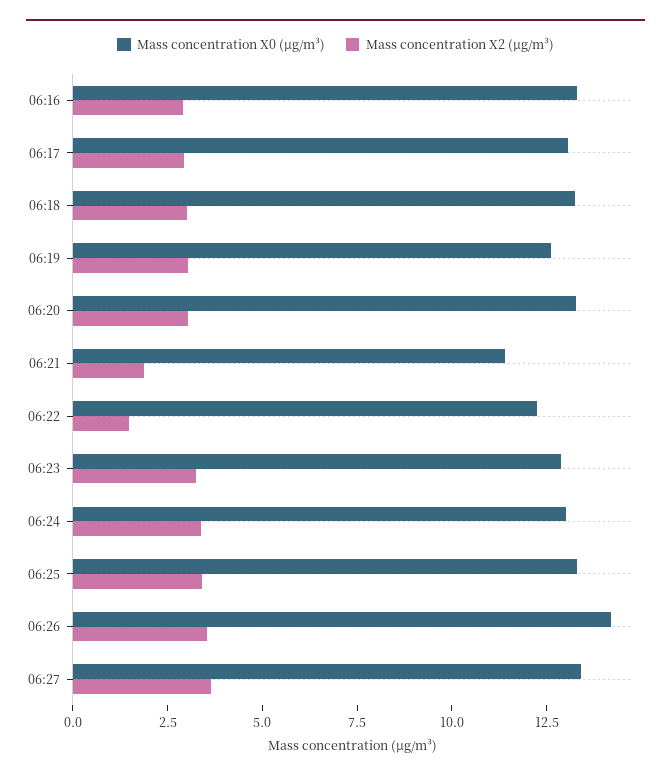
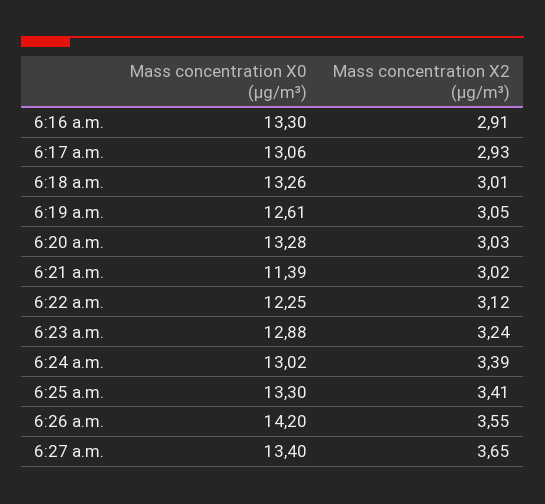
  {
    "Mass concentration X0 (μg/m³)": {
      "06:16": 13.3,
      "06:17": 13.06,
      "06:18": 13.26,
      "06:19": 12.61,
      "06:20": 13.28,
      "06:21": 11.39,
      "06:22": 12.25,
      "06:23": 12.88,
      "06:24": 13.02,
      "06:25": 13.3,
      "06:26": 14.2,
      "06:27": 13.4
    },
    "Mass concentration X2 (μg/m³)": {
      "06:16": 2.91,
      "06:17": 2.93,
      "06:18": 3.01,
      "06:19": 3.05,
      "06:20": 3.03,
-     "06:21": 2,
+     "06:21": 3.02,
-     "06:22": 1.5,
+     "06:22": 3.12,
      "06:23": 3.24,
      "06:24": 3.39,
      "06:25": 3.41,
      "06:26": 3.55,
      "06:27": 3.65
    }
  }

